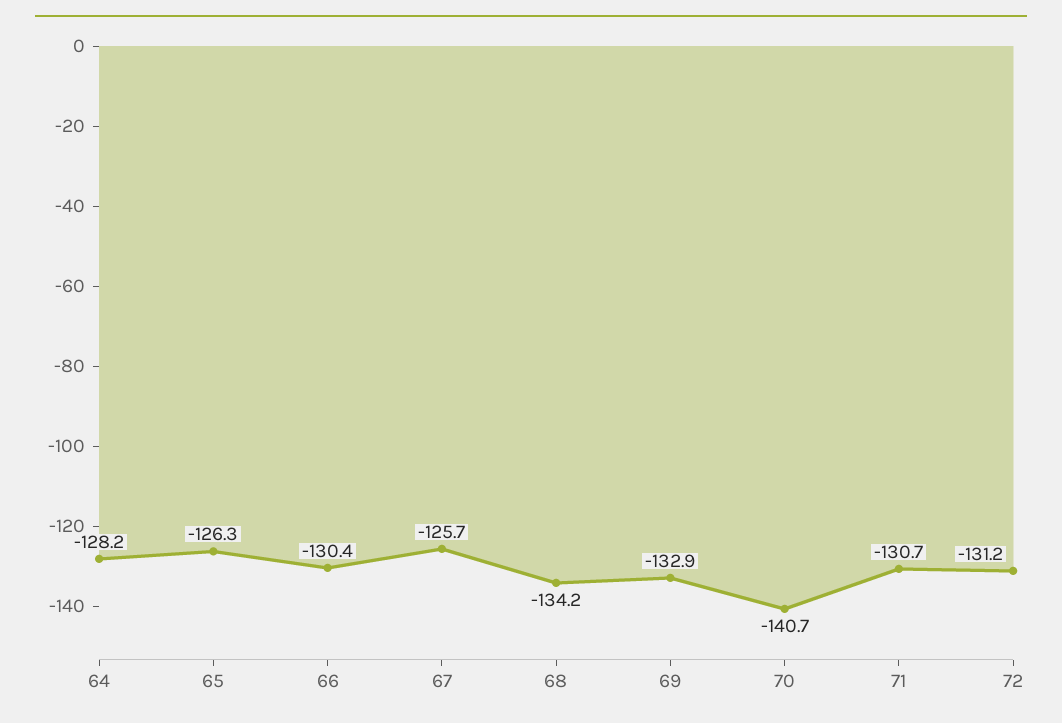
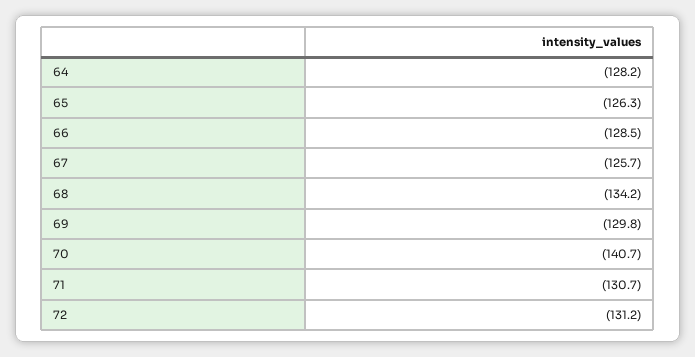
  {
    "64": -128.2,
    "65": -126.3,
-   "66": -130.4,
+   "66": -128.5,
    "67": -125.7,
    "68": -134.2,
-   "69": -132.9,
+   "69": -129.8,
    "70": -140.7,
    "71": -130.7,
    "72": -131.2
  }

